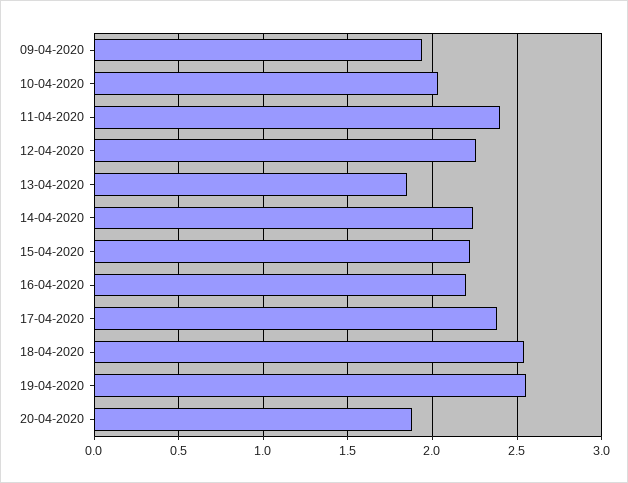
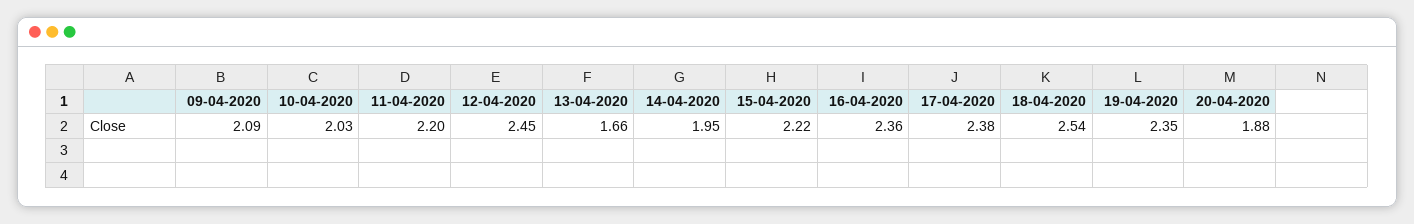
  {
-   "09-04-2020": 1.95,
+   "09-04-2020": 2.09,
    "10-04-2020": 2.03,
-   "11-04-2020": 2.4,
+   "11-04-2020": 2.2,
-   "12-04-2020": 2.25,
+   "12-04-2020": 2.45,
-   "13-04-2020": 1.85,
+   "13-04-2020": 1.66,
-   "14-04-2020": 2.25,
+   "14-04-2020": 1.95,
    "15-04-2020": 2.22,
-   "16-04-2020": 2.2,
+   "16-04-2020": 2.36,
    "17-04-2020": 2.38,
    "18-04-2020": 2.54,
-   "19-04-2020": 2.55,
+   "19-04-2020": 2.35,
    "20-04-2020": 1.88
  }

